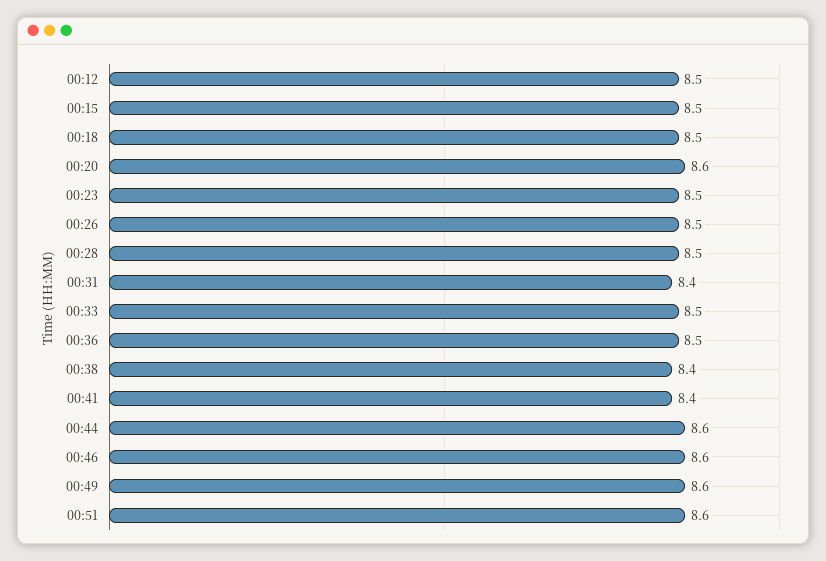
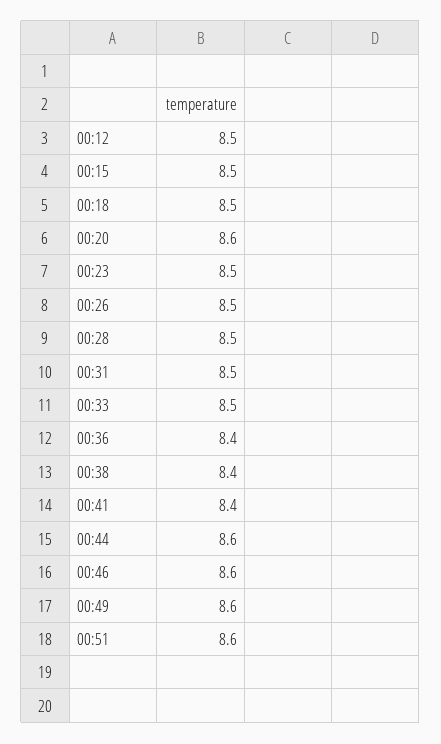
  {
    "00:12": 8.5,
    "00:15": 8.5,
    "00:18": 8.5,
    "00:20": 8.6,
    "00:23": 8.5,
    "00:26": 8.5,
    "00:28": 8.5,
-   "00:31": 8.4,
+   "00:31": 8.5,
    "00:33": 8.5,
-   "00:36": 8.5,
+   "00:36": 8.4,
    "00:38": 8.4,
    "00:41": 8.4,
    "00:44": 8.6,
    "00:46": 8.6,
    "00:49": 8.6,
    "00:51": 8.6
  }

